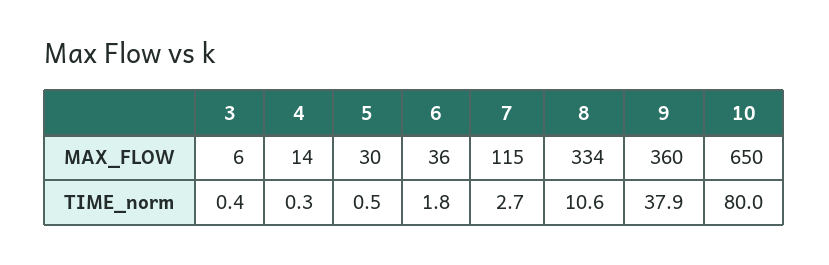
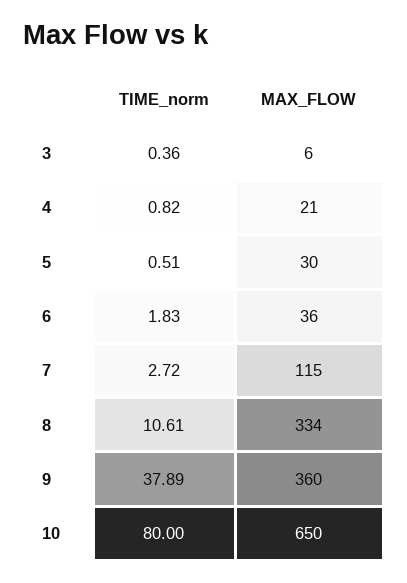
  {
    "3": {
      "MAX_FLOW": 6,
      "TIME_norm": 0.36
    },
    "4": {
-     "MAX_FLOW": 14,
+     "MAX_FLOW": 21,
-     "TIME_norm": 0.3
+     "TIME_norm": 0.82
    },
    "5": {
      "MAX_FLOW": 30,
      "TIME_norm": 0.51
    },
    "6": {
      "MAX_FLOW": 36,
      "TIME_norm": 1.83
    },
    "7": {
      "MAX_FLOW": 115,
      "TIME_norm": 2.72
    },
    "8": {
      "MAX_FLOW": 334,
      "TIME_norm": 10.61
    },
    "9": {
      "MAX_FLOW": 360,
      "TIME_norm": 37.89
    },
    "10": {
      "MAX_FLOW": 650,
      "TIME_norm": 80
    }
  }

